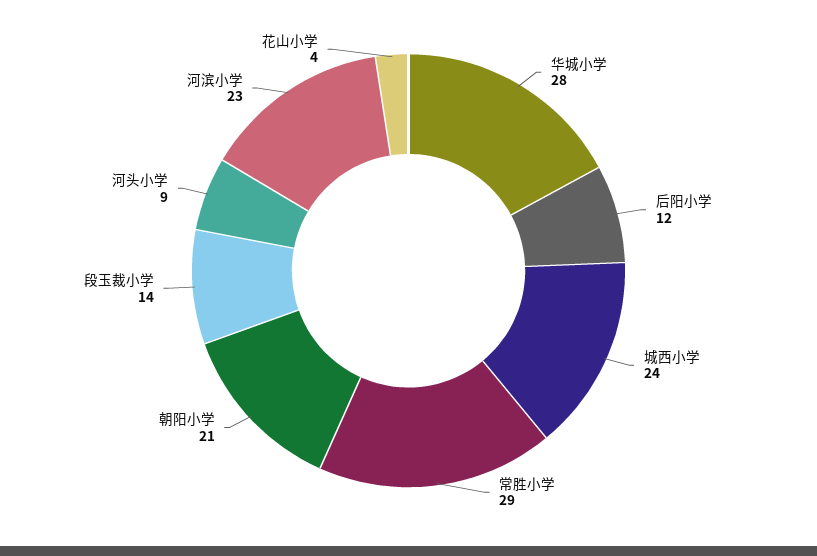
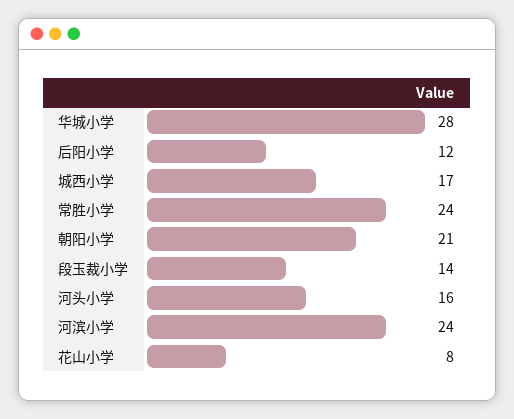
  {
    "华城小学": 28,
    "后阳小学": 12,
-   "城西小学": 24,
+   "城西小学": 17,
-   "常胜小学": 29,
+   "常胜小学": 24,
    "朝阳小学": 21,
    "段玉裁小学": 14,
-   "河头小学": 9,
+   "河头小学": 16,
-   "河滨小学": 23,
+   "河滨小学": 24,
-   "花山小学": 4
+   "花山小学": 8
  }

